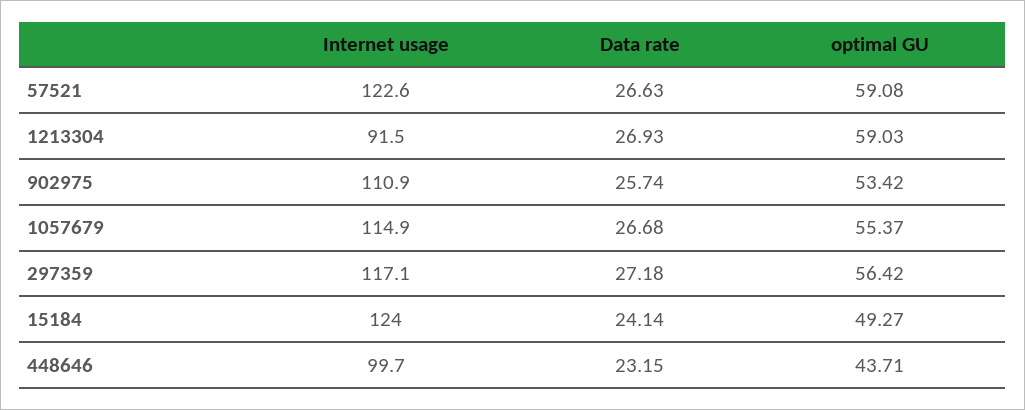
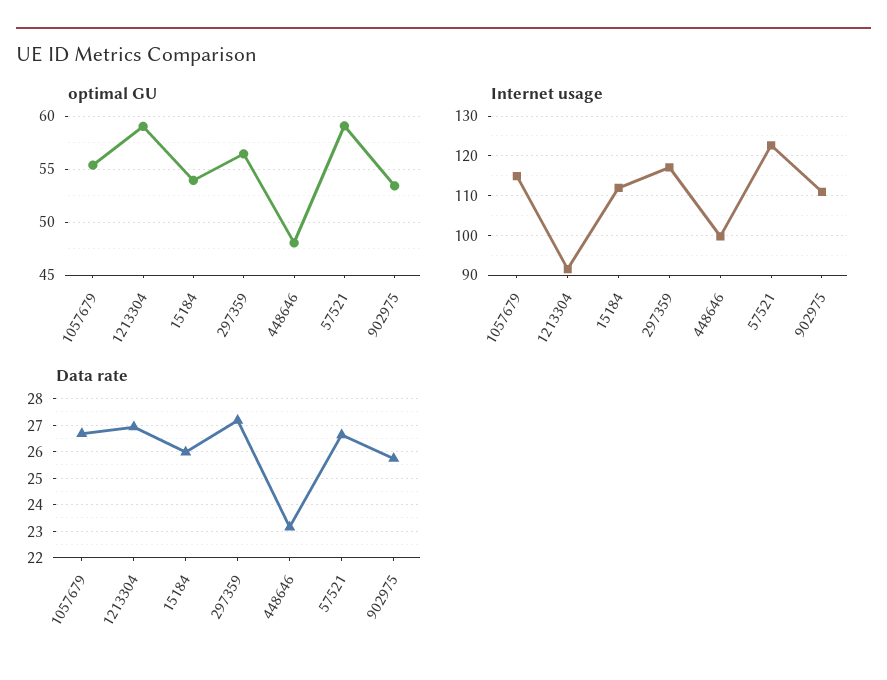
  {
    "Internet usage": {
      "57521": 122.6,
      "1213304": 91.5,
      "902975": 110.9,
      "1057679": 114.9,
      "297359": 117.1,
-     "15184": 124,
+     "15184": 112,
      "448646": 99.7
    },
    "Data rate": {
      "57521": 26.63,
      "1213304": 26.93,
      "902975": 25.74,
      "1057679": 26.68,
      "297359": 27.18,
-     "15184": 24.14,
+     "15184": 26,
      "448646": 23.15
    },
    "optimal GU": {
      "57521": 59.08,
      "1213304": 59.03,
      "902975": 53.42,
      "1057679": 55.37,
      "297359": 56.42,
-     "15184": 49.27,
+     "15184": 54,
-     "448646": 43.71
+     "448646": 48
    }
  }

